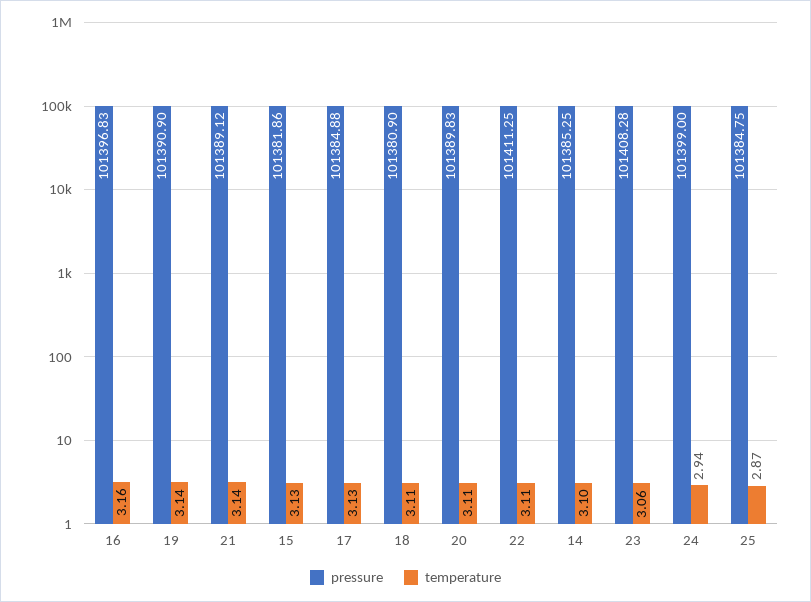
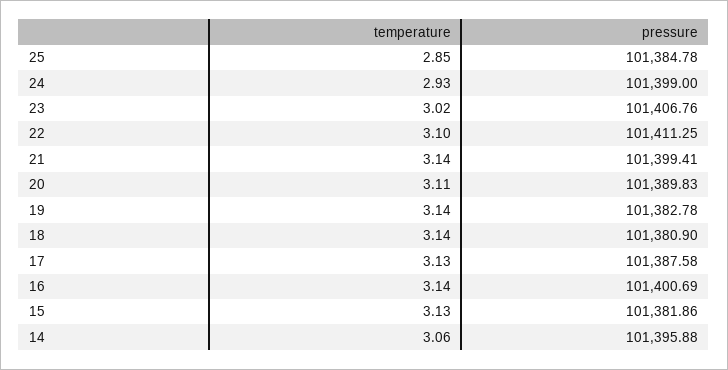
  {
    "pressure": {
-     "16": 101396.83,
+     "16": 101400.69,
-     "19": 101390.9,
+     "19": 101382.78,
-     "21": 101389.12,
+     "21": 101399.41,
      "15": 101381.86,
-     "17": 101384.88,
+     "17": 101387.58,
      "18": 101380.9,
      "20": 101389.83,
      "22": 101411.25,
-     "14": 101385.25,
+     "14": 101395.88,
-     "23": 101408.28,
+     "23": 101406.76,
      "24": 101399,
-     "25": 101384.75
+     "25": 101384.78
    },
    "temperature": {
-     "16": 3.16,
+     "16": 3.14,
      "19": 3.14,
      "21": 3.14,
      "15": 3.13,
      "17": 3.13,
-     "18": 3.11,
+     "18": 3.14,
      "20": 3.11,
-     "22": 3.11,
+     "22": 3.1,
-     "14": 3.1,
+     "14": 3.06,
-     "23": 3.06,
+     "23": 3.02,
-     "24": 2.94,
+     "24": 2.93,
-     "25": 2.87
+     "25": 2.85
    }
  }

